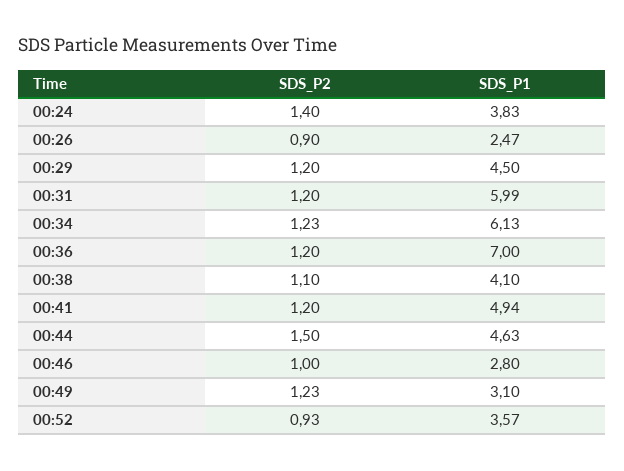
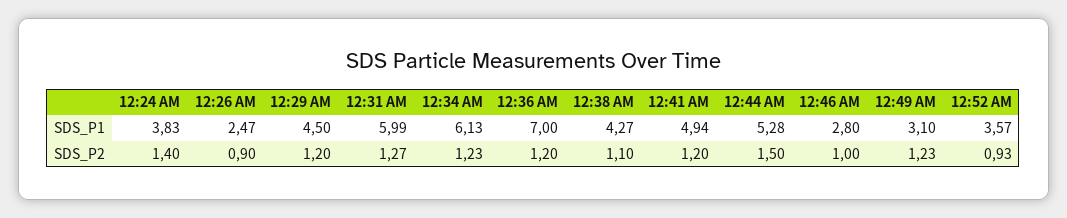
  {
    "SDS_P2": {
      "00:24": 1.4,
      "00:26": 0.9,
      "00:29": 1.2,
-     "00:31": 1.2,
+     "00:31": 1.27,
      "00:34": 1.23,
      "00:36": 1.2,
      "00:38": 1.1,
      "00:41": 1.2,
      "00:44": 1.5,
      "00:46": 1,
      "00:49": 1.23,
      "00:52": 0.93
    },
    "SDS_P1": {
      "00:24": 3.83,
      "00:26": 2.47,
      "00:29": 4.5,
      "00:31": 5.99,
      "00:34": 6.13,
      "00:36": 7,
-     "00:38": 4.1,
+     "00:38": 4.27,
      "00:41": 4.94,
-     "00:44": 4.63,
+     "00:44": 5.28,
      "00:46": 2.8,
      "00:49": 3.1,
      "00:52": 3.57
    }
  }

